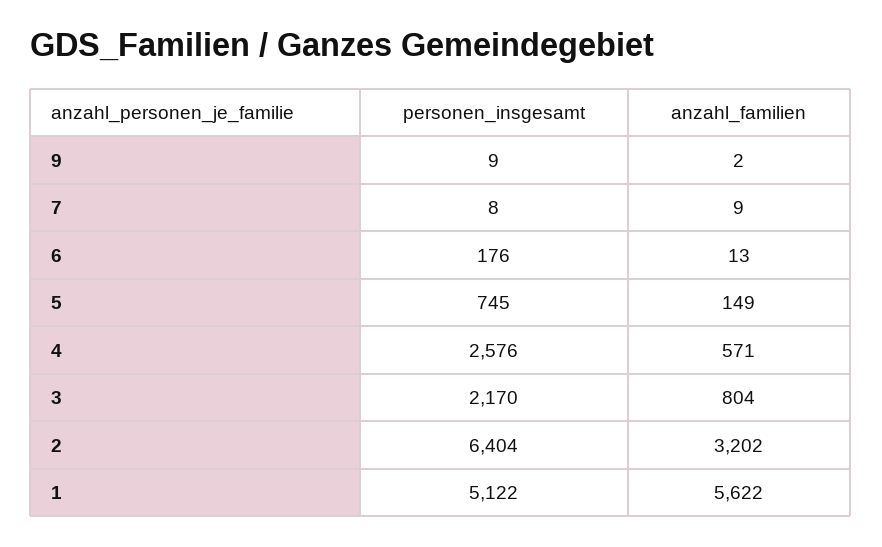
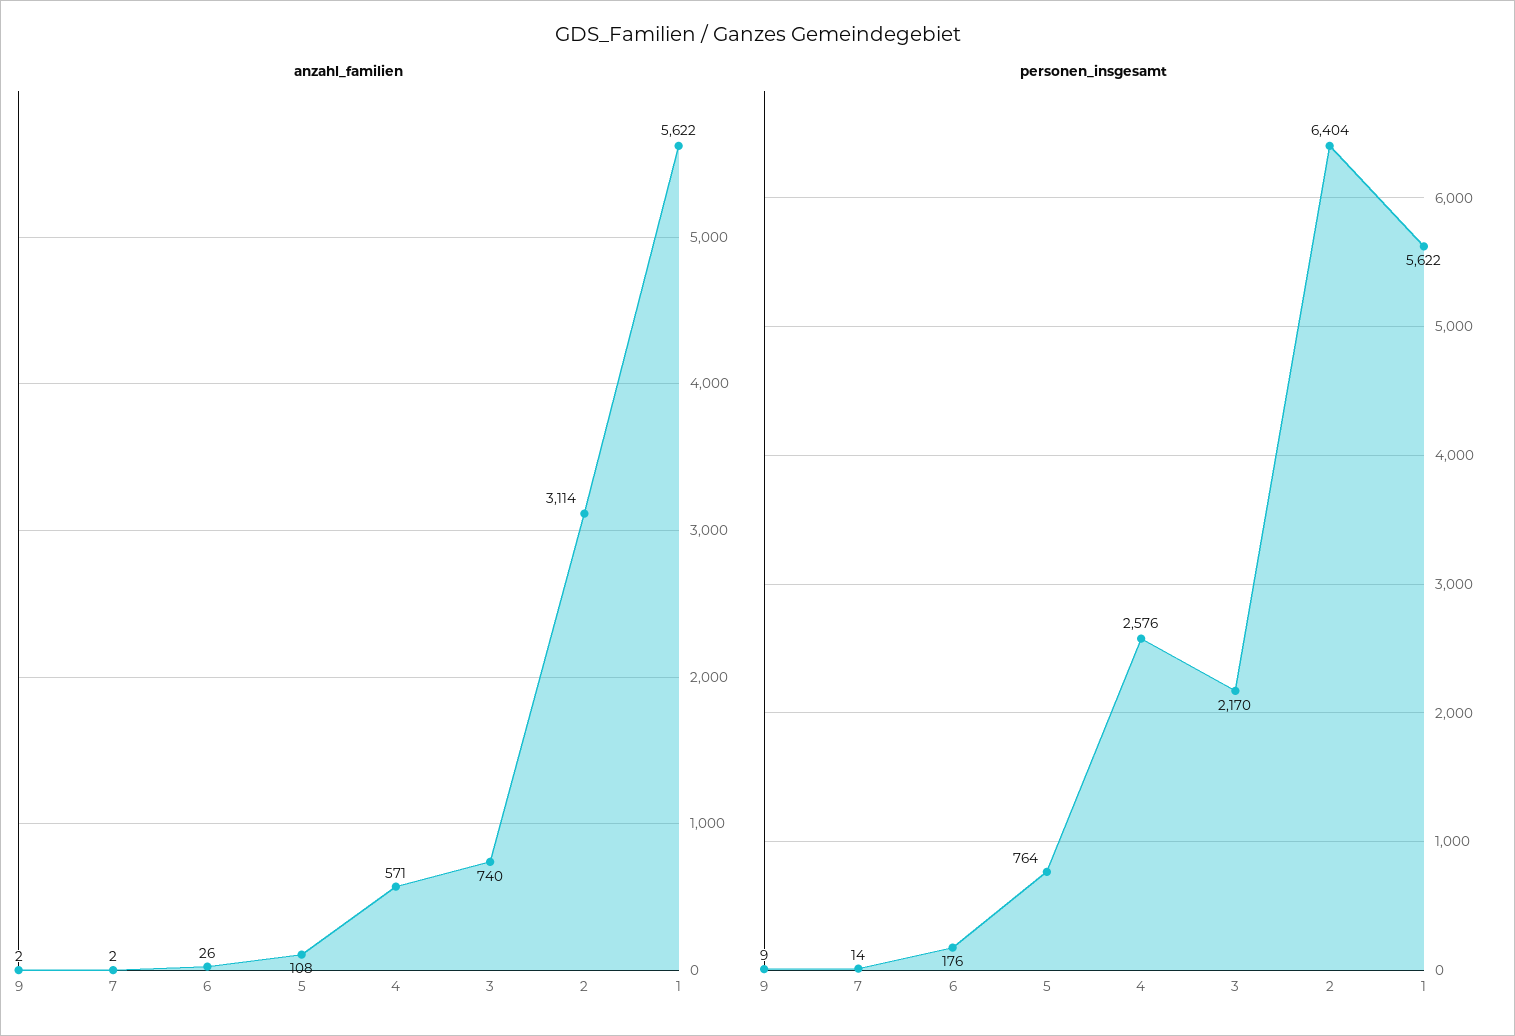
  {
    "personen_insgesamt": {
      "9": 9,
-     "7": 8,
+     "7": 14,
      "6": 176,
-     "5": 745,
+     "5": 764,
      "4": 2576,
      "3": 2170,
      "2": 6404,
-     "1": 5122
+     "1": 5622
    },
    "anzahl_familien": {
      "9": 2,
-     "7": 9,
+     "7": 2,
-     "6": 13,
+     "6": 26,
-     "5": 149,
+     "5": 108,
      "4": 571,
-     "3": 804,
+     "3": 740,
-     "2": 3202,
+     "2": 3114,
      "1": 5622
    }
  }

